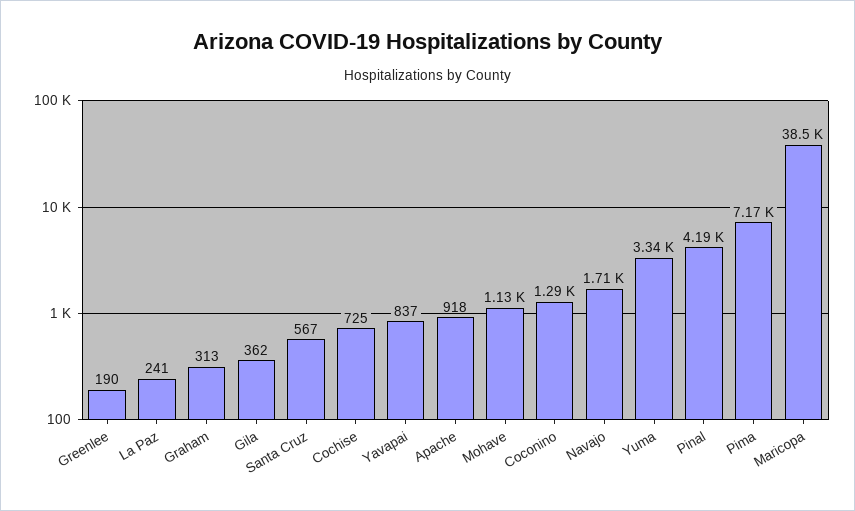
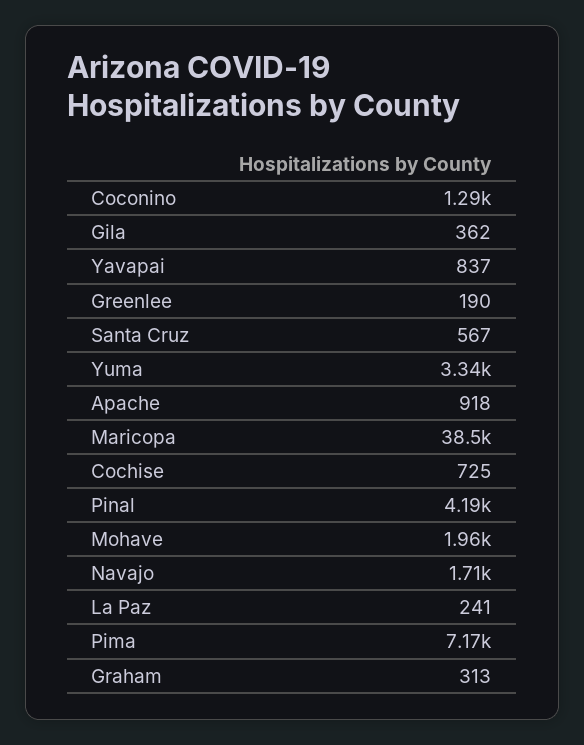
  {
    "Greenlee": 190,
    "La Paz": 241,
    "Graham": 313,
    "Gila": 362,
    "Santa Cruz": 567,
    "Cochise": 725,
    "Yavapai": 837,
    "Apache": 918,
-   "Mohave": 1130,
+   "Mohave": 1960,
    "Coconino": 1290,
    "Navajo": 1710,
    "Yuma": 3340,
    "Pinal": 4190,
    "Pima": 7170,
    "Maricopa": 38500
  }

